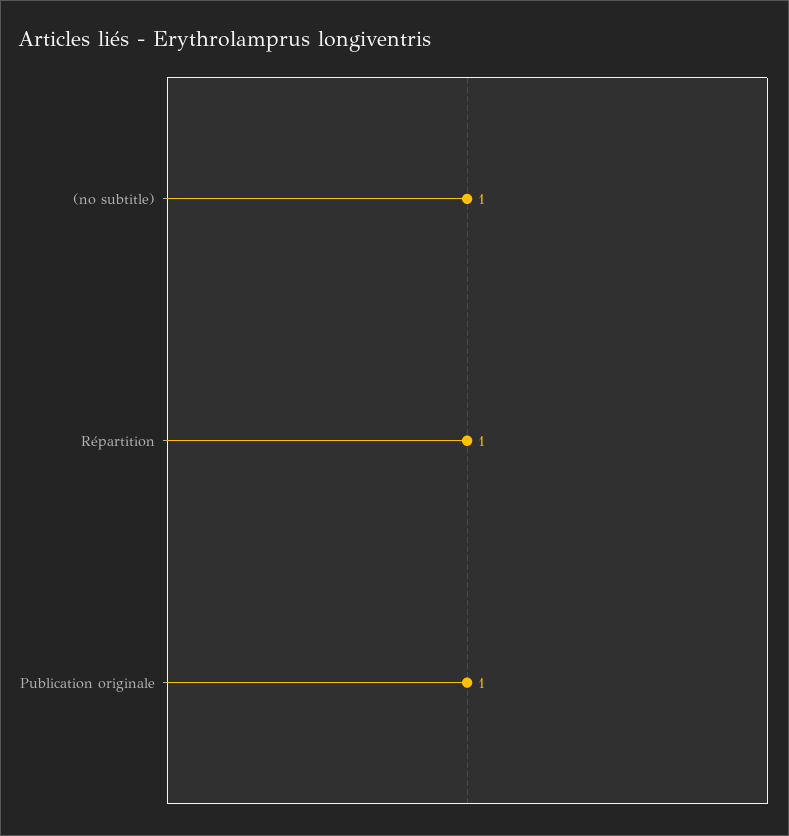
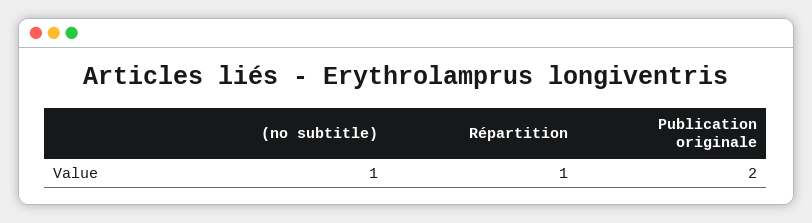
  {
    "(no subtitle)": 1,
    "Répartition": 1,
-   "Publication originale": 1
+   "Publication originale": 2
  }

